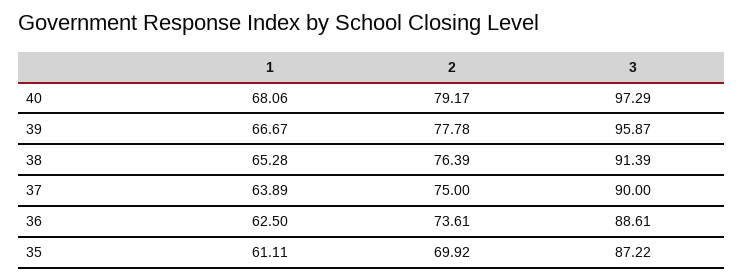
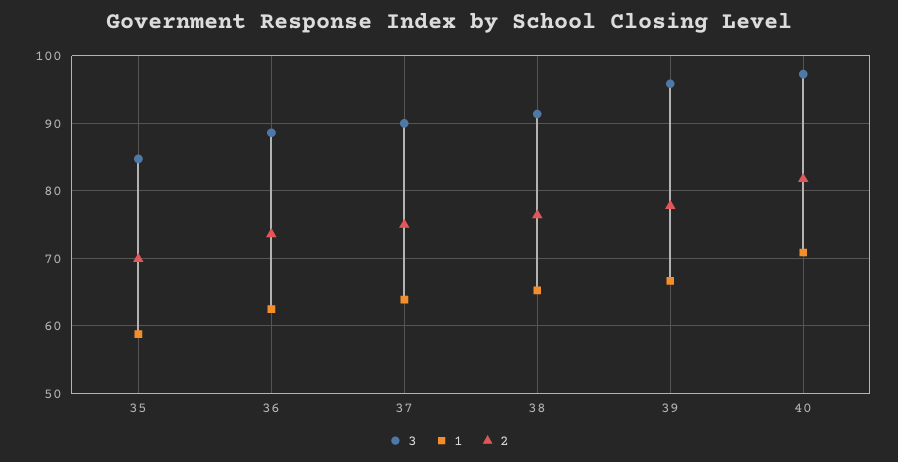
  {
    "1": {
-     "40": 68.06,
+     "40": 71,
      "39": 66.67,
      "38": 65.28,
      "37": 63.89,
      "36": 62.5,
-     "35": 61.11
+     "35": 59
    },
    "2": {
-     "40": 79.17,
+     "40": 82,
      "39": 77.78,
      "38": 76.39,
      "37": 75,
      "36": 73.61,
      "35": 69.92
    },
    "3": {
      "40": 97.29,
      "39": 95.87,
      "38": 91.39,
      "37": 90,
      "36": 88.61,
-     "35": 87.22
+     "35": 85
    }
  }

